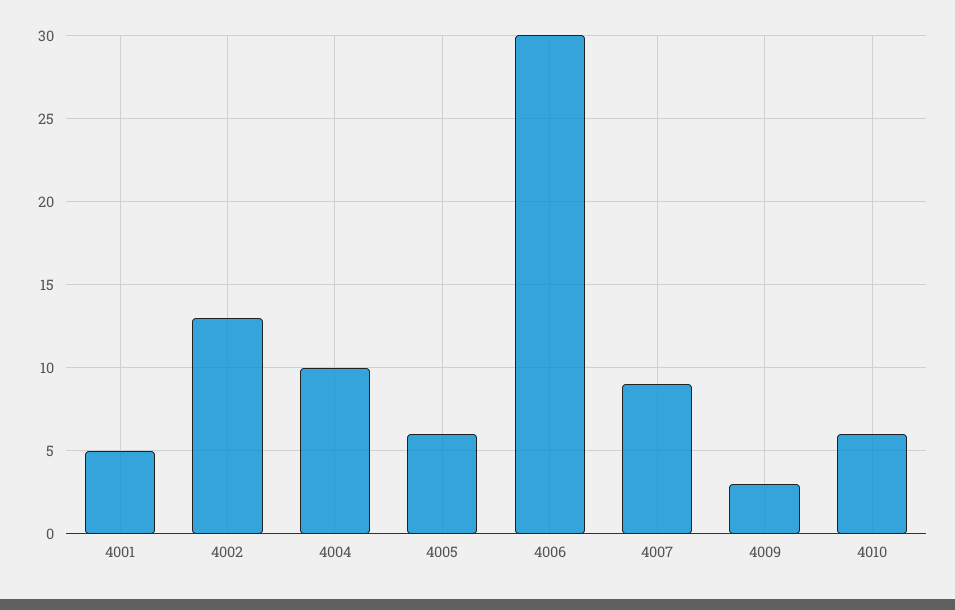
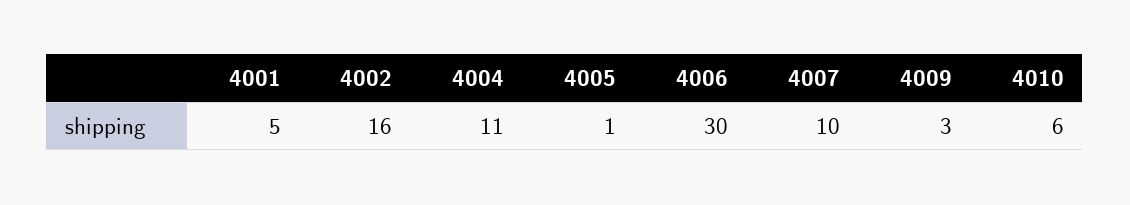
  {
    "4001": 5,
-   "4002": 13,
+   "4002": 16,
-   "4004": 10,
+   "4004": 11,
-   "4005": 6,
+   "4005": 1,
    "4006": 30,
-   "4007": 9,
+   "4007": 10,
    "4009": 3,
    "4010": 6
  }

